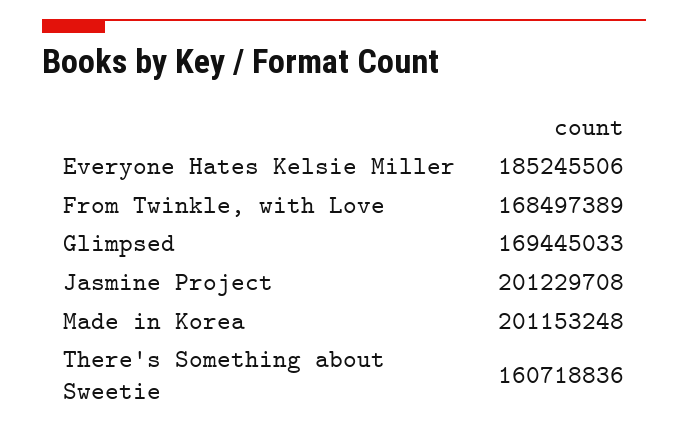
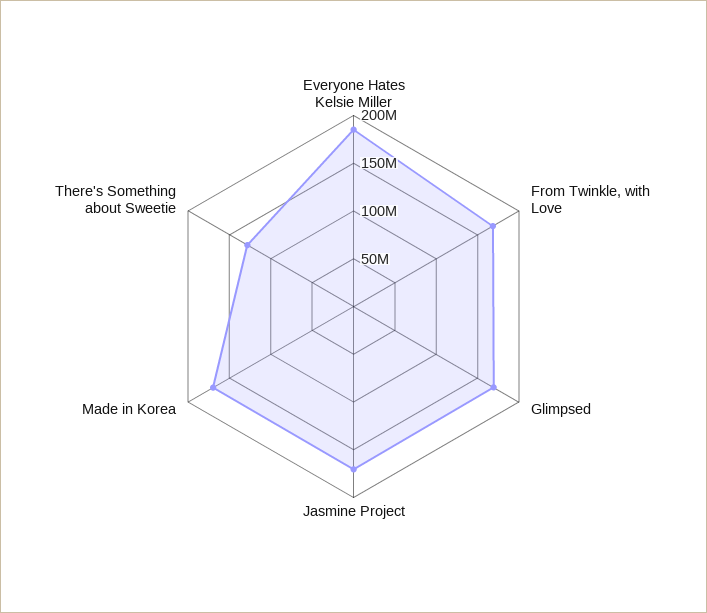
  {
    "Everyone Hates Kelsie Miller": 185245506,
    "From Twinkle, with Love": 168497389,
    "Glimpsed": 169445033,
-   "Jasmine Project": 201229708,
+   "Jasmine Project": 170000000,
-   "Made in Korea": 201153248,
+   "Made in Korea": 170000000,
-   "There's Something about Sweetie": 160718836
+   "There's Something about Sweetie": 130000000
  }

